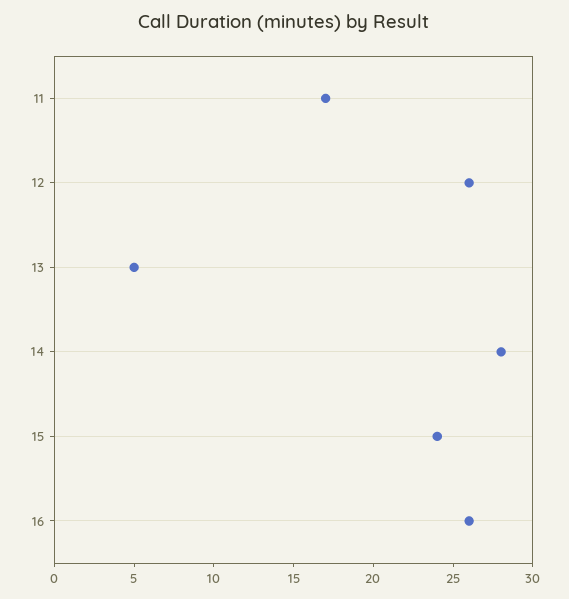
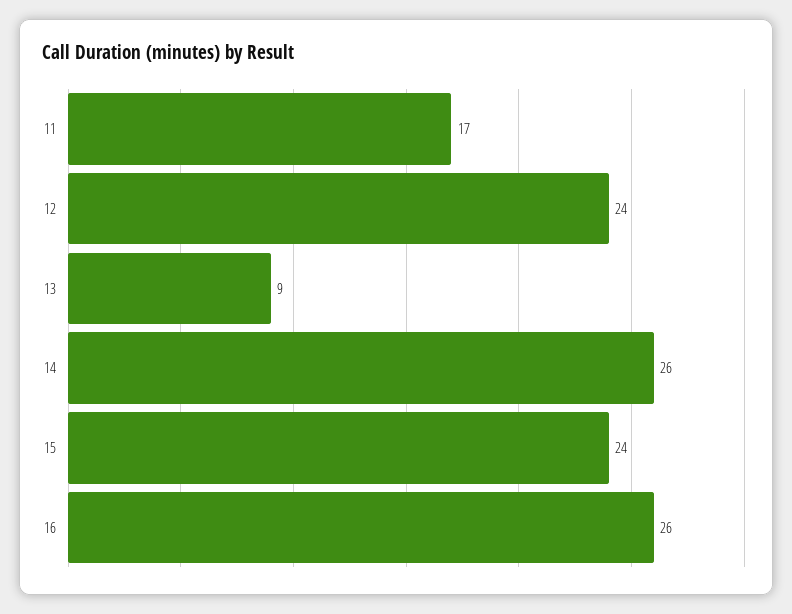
  {
    "11": 17,
-   "12": 26,
+   "12": 24,
-   "13": 5,
+   "13": 9,
-   "14": 28,
+   "14": 26,
    "15": 24,
    "16": 26
  }

